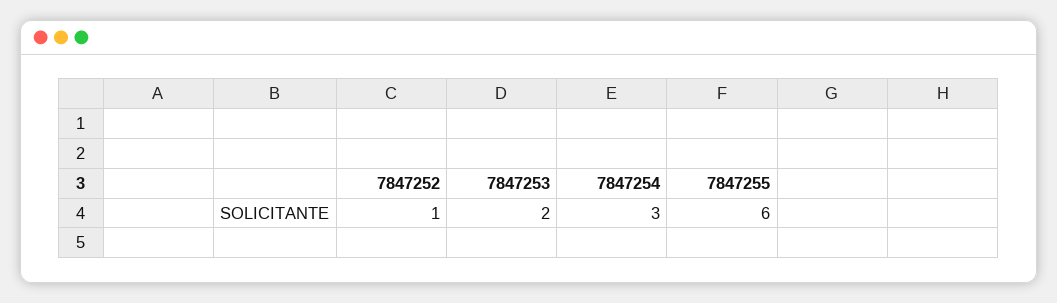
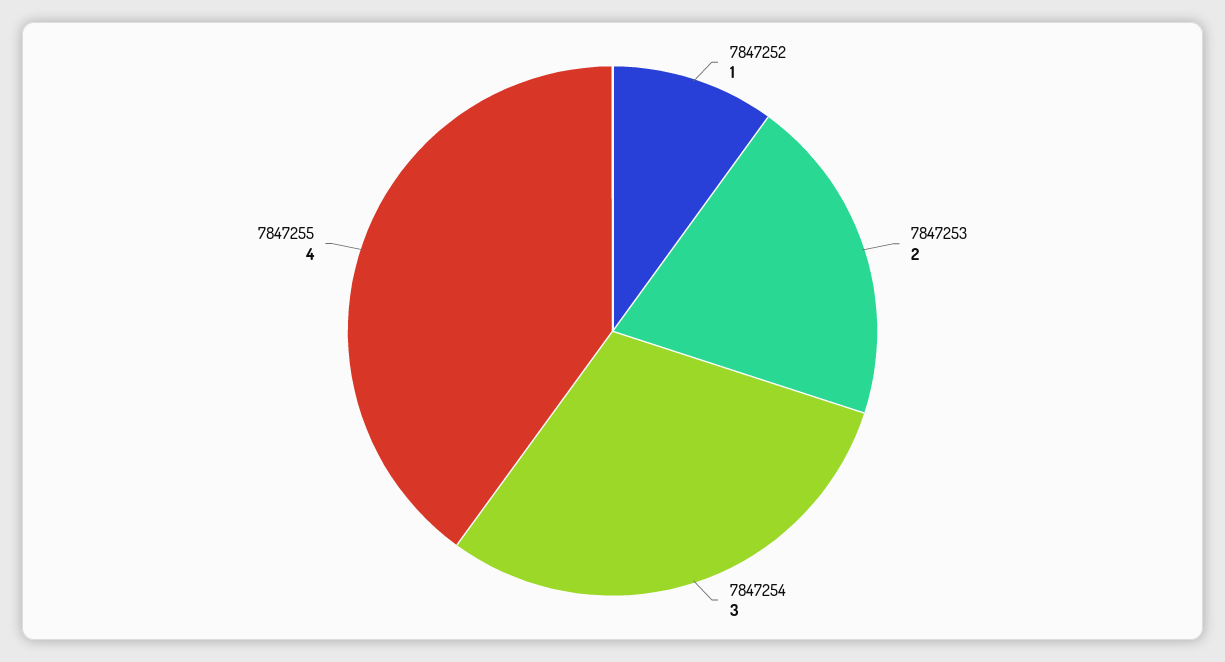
  {
    "7847252": 1,
    "7847253": 2,
    "7847254": 3,
-   "7847255": 6
+   "7847255": 4
  }

